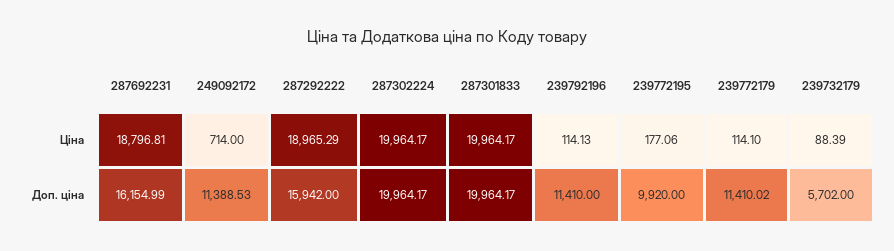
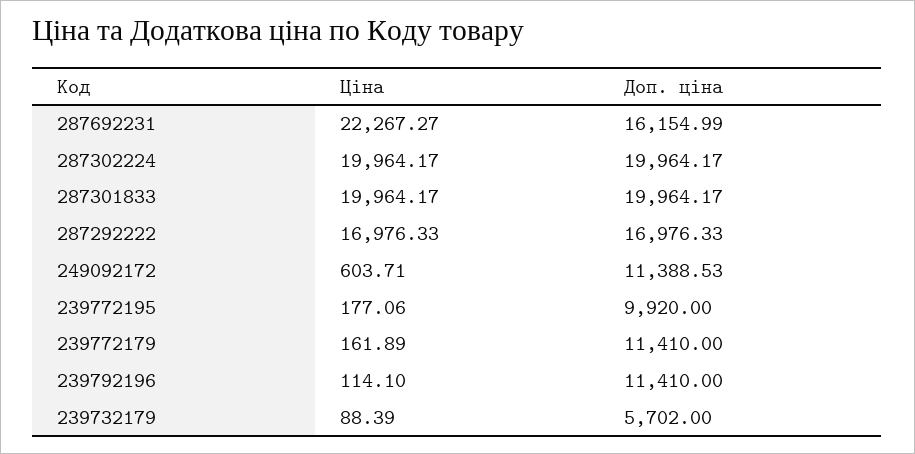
  {
    "287692231": {
-     "Ціна": 18796.81,
+     "Ціна": 22267.27,
      "Доп. ціна": 16154.99
    },
    "249092172": {
-     "Ціна": 714,
+     "Ціна": 603.71,
      "Доп. ціна": 11388.53
    },
    "287292222": {
-     "Ціна": 18965.29,
+     "Ціна": 16976.33,
-     "Доп. ціна": 15942
+     "Доп. ціна": 16976.33
    },
    "287302224": {
      "Ціна": 19964.17,
      "Доп. ціна": 19964.17
    },
    "287301833": {
      "Ціна": 19964.17,
      "Доп. ціна": 19964.17
    },
    "239792196": {
-     "Ціна": 114.13,
+     "Ціна": 114.1,
      "Доп. ціна": 11410
    },
    "239772195": {
      "Ціна": 177.06,
      "Доп. ціна": 9920
    },
    "239772179": {
-     "Ціна": 114.1,
+     "Ціна": 161.89,
-     "Доп. ціна": 11410.02
+     "Доп. ціна": 11410
    },
    "239732179": {
      "Ціна": 88.39,
      "Доп. ціна": 5702
    }
  }

